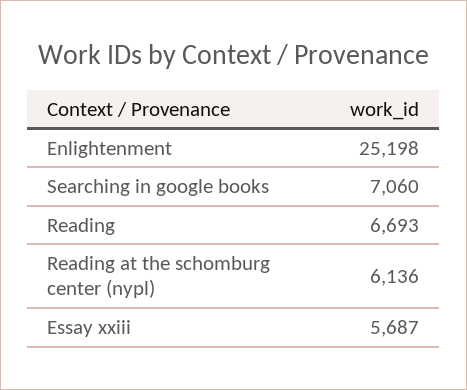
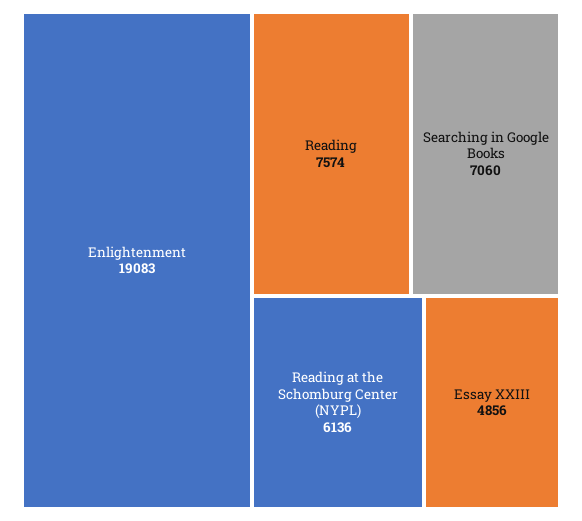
  {
-   "Enlightenment": 25198,
+   "Enlightenment": 19083,
    "Searching in google books": 7060,
-   "Reading": 6693,
+   "Reading": 7574,
    "Reading at the schomburg center (nypl)": 6136,
-   "Essay xxiii": 5687
+   "Essay xxiii": 4856
  }

